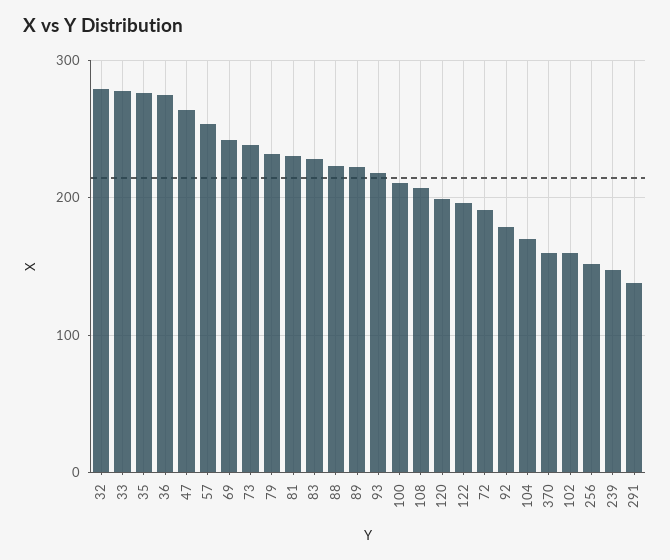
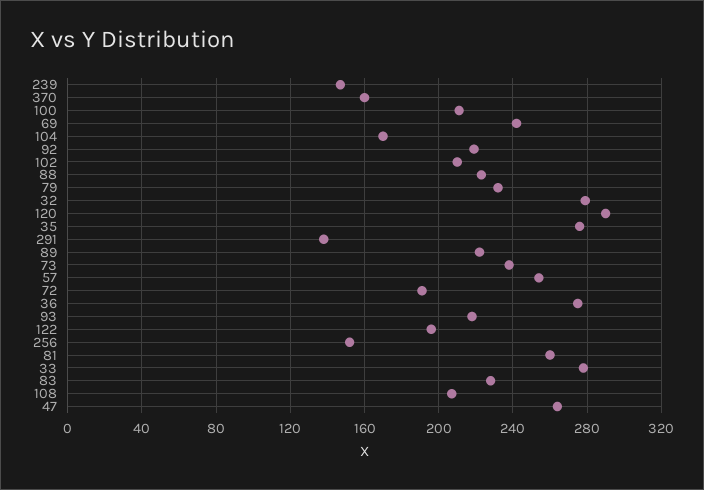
  {
    "32": 280,
    "33": 280,
    "35": 275,
    "36": 275,
    "47": 265,
    "57": 255,
    "69": 240,
    "73": 240,
    "79": 230,
-   "81": 230,
+   "81": 260,
    "83": 230,
    "88": 225,
    "89": 220,
    "93": 220,
    "100": 210,
    "108": 205,
-   "120": 200,
+   "120": 290,
    "122": 195,
    "72": 190,
-   "92": 180,
+   "92": 220,
    "104": 170,
    "370": 160,
-   "102": 160,
+   "102": 210,
    "256": 150,
    "239": 145,
    "291": 140
  }

